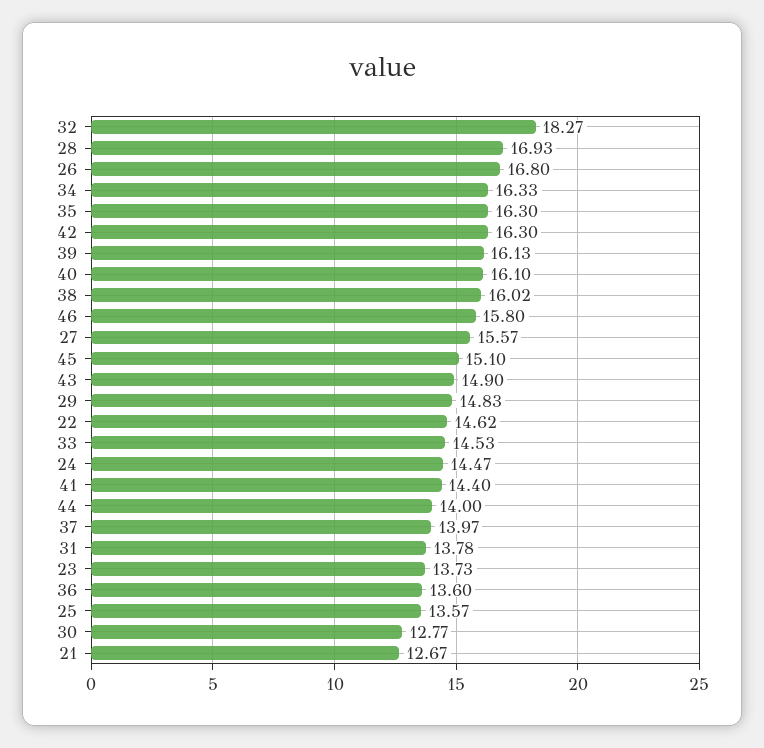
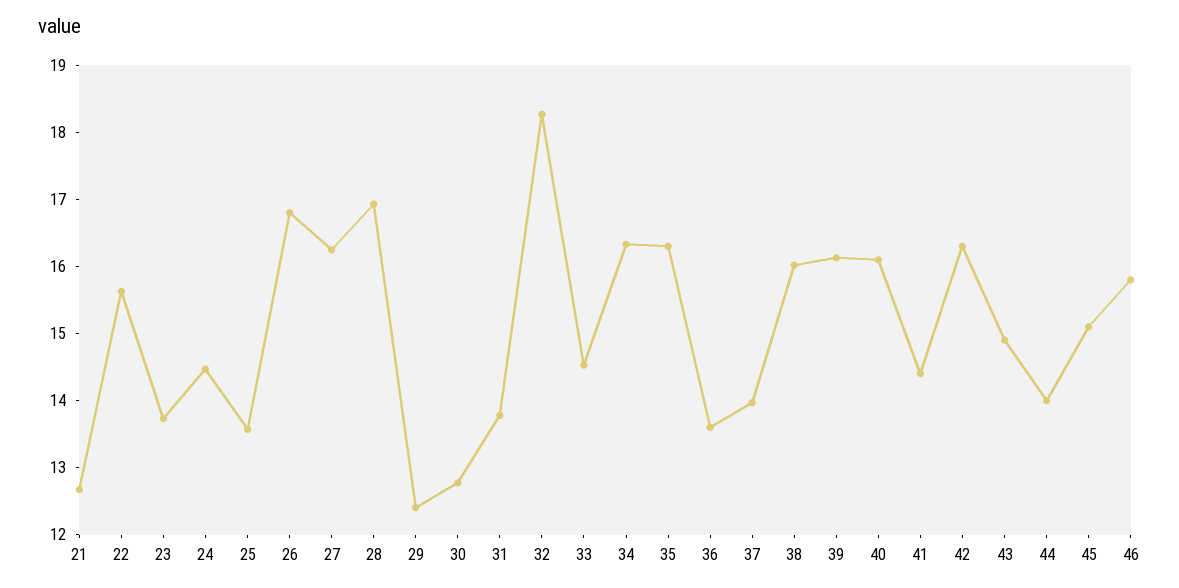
  {
    "32": 18.27,
    "28": 16.93,
    "26": 16.8,
    "34": 16.33,
    "35": 16.3,
    "42": 16.3,
    "39": 16.13,
    "40": 16.1,
    "38": 16.02,
    "46": 15.8,
-   "27": 15.57,
+   "27": 16.2,
    "45": 15.1,
    "43": 14.9,
-   "29": 14.83,
+   "29": 12.4,
-   "22": 14.62,
+   "22": 15.6,
    "33": 14.53,
    "24": 14.47,
    "41": 14.4,
    "44": 14,
    "37": 13.97,
    "31": 13.78,
    "23": 13.73,
    "36": 13.6,
    "25": 13.57,
    "30": 12.77,
    "21": 12.67
  }

